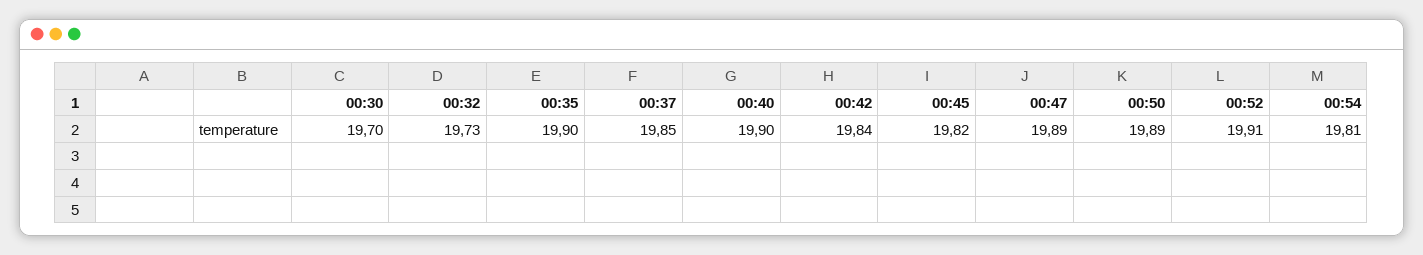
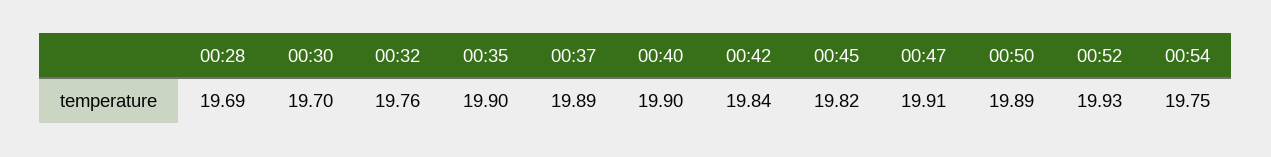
  {
    "00:30": 19.7,
-   "00:32": 19.73,
+   "00:32": 19.76,
    "00:35": 19.9,
-   "00:37": 19.85,
+   "00:37": 19.89,
    "00:40": 19.9,
    "00:42": 19.84,
    "00:45": 19.82,
-   "00:47": 19.89,
+   "00:47": 19.91,
    "00:50": 19.89,
-   "00:52": 19.91,
+   "00:52": 19.93,
-   "00:54": 19.81
+   "00:54": 19.75,
+   "00:28": 19.69
  }

